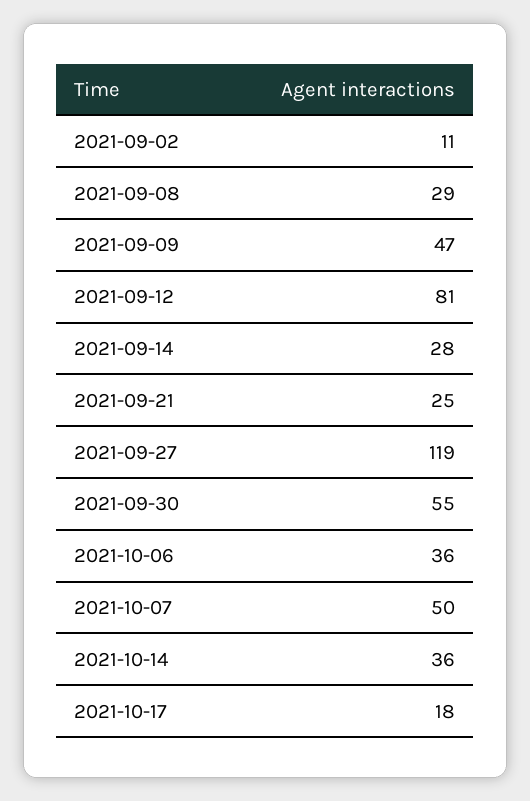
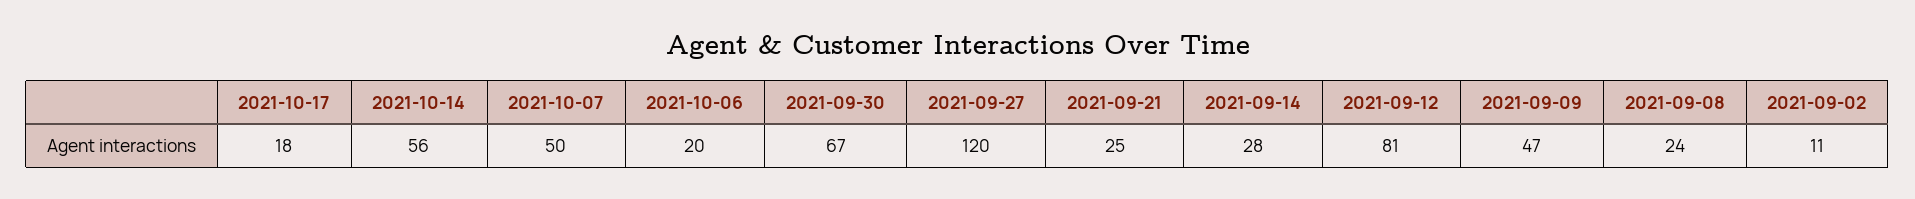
  {
    "2021-09-02": 11,
-   "2021-09-08": 29,
+   "2021-09-08": 24,
    "2021-09-09": 47,
    "2021-09-12": 81,
    "2021-09-14": 28,
    "2021-09-21": 25,
-   "2021-09-27": 119,
+   "2021-09-27": 120,
-   "2021-09-30": 55,
+   "2021-09-30": 67,
-   "2021-10-06": 36,
+   "2021-10-06": 20,
    "2021-10-07": 50,
-   "2021-10-14": 36,
+   "2021-10-14": 56,
    "2021-10-17": 18
  }

